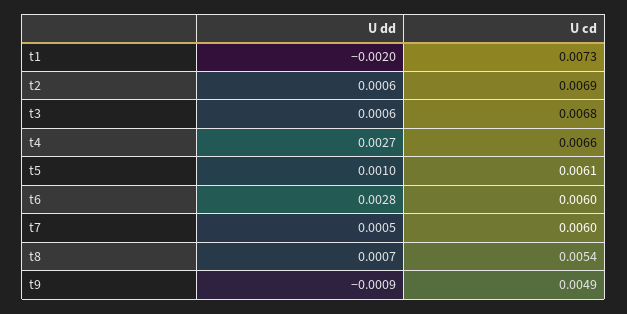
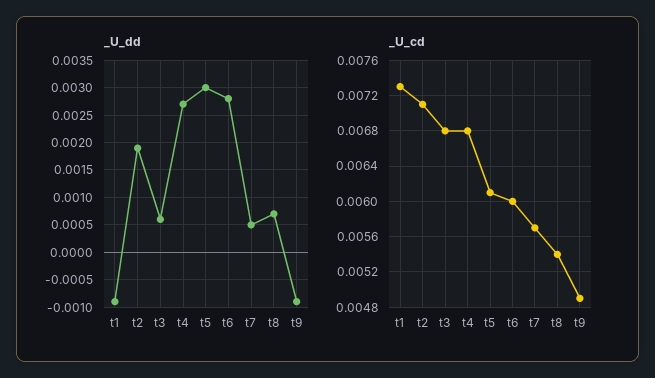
  {
    "U dd": {
-     "t1": -0.002,
+     "t1": -0.001,
-     "t2": 0.0006,
+     "t2": 0.002,
      "t3": 0.0006,
      "t4": 0.0027,
-     "t5": 0.001,
+     "t5": 0.003,
      "t6": 0.0028,
      "t7": 0.0005,
      "t8": 0.0007,
      "t9": -0.0009
    },
    "U cd": {
      "t1": 0.0073,
-     "t2": 0.0069,
+     "t2": 0.0071,
      "t3": 0.0068,
-     "t4": 0.0066,
+     "t4": 0.0068,
      "t5": 0.0061,
      "t6": 0.006,
-     "t7": 0.006,
+     "t7": 0.0057,
      "t8": 0.0054,
      "t9": 0.0049
    }
  }

